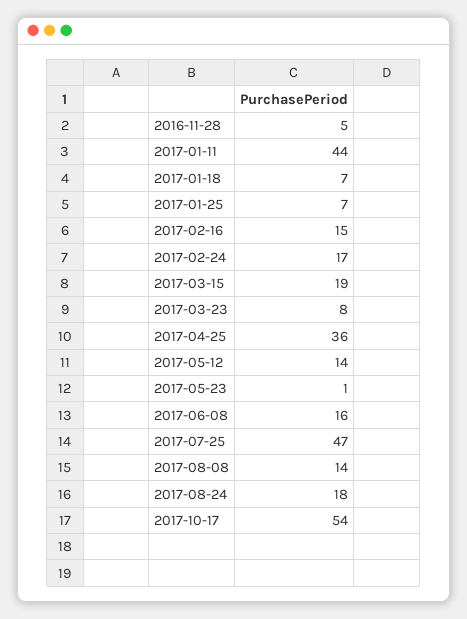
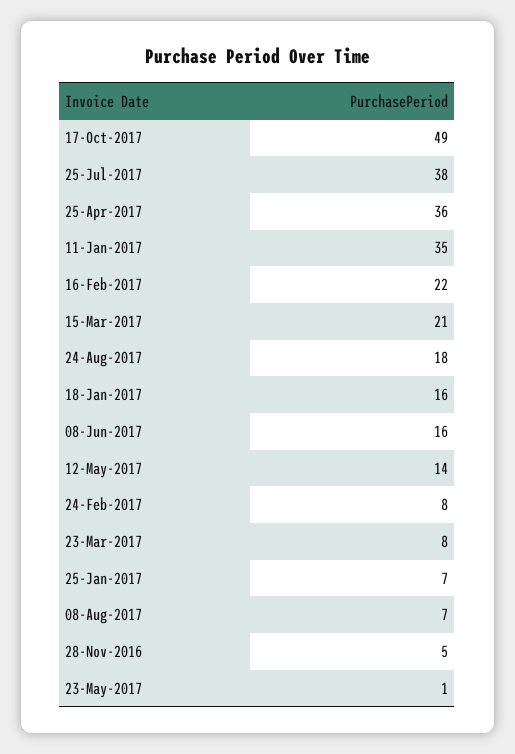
  {
    "2016-11-28": 5,
-   "2017-01-11": 44,
+   "2017-01-11": 35,
-   "2017-01-18": 7,
+   "2017-01-18": 16,
    "2017-01-25": 7,
-   "2017-02-16": 15,
+   "2017-02-16": 22,
-   "2017-02-24": 17,
+   "2017-02-24": 8,
-   "2017-03-15": 19,
+   "2017-03-15": 21,
    "2017-03-23": 8,
    "2017-04-25": 36,
    "2017-05-12": 14,
    "2017-05-23": 1,
    "2017-06-08": 16,
-   "2017-07-25": 47,
+   "2017-07-25": 38,
-   "2017-08-08": 14,
+   "2017-08-08": 7,
    "2017-08-24": 18,
-   "2017-10-17": 54
+   "2017-10-17": 49
  }

